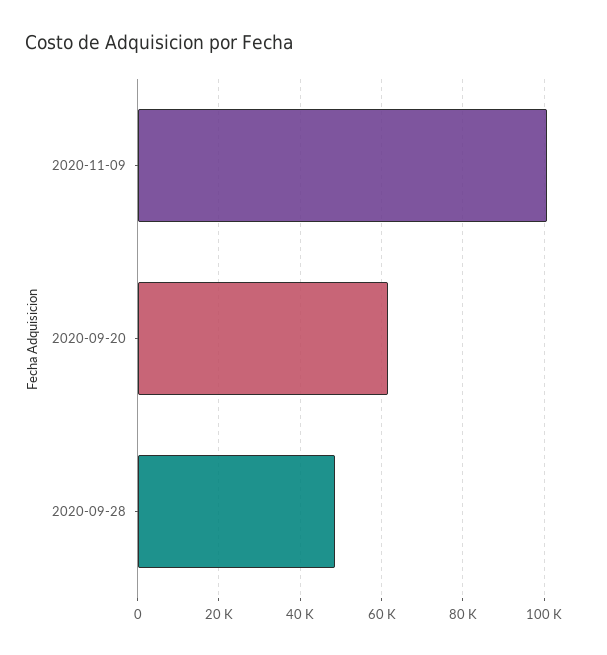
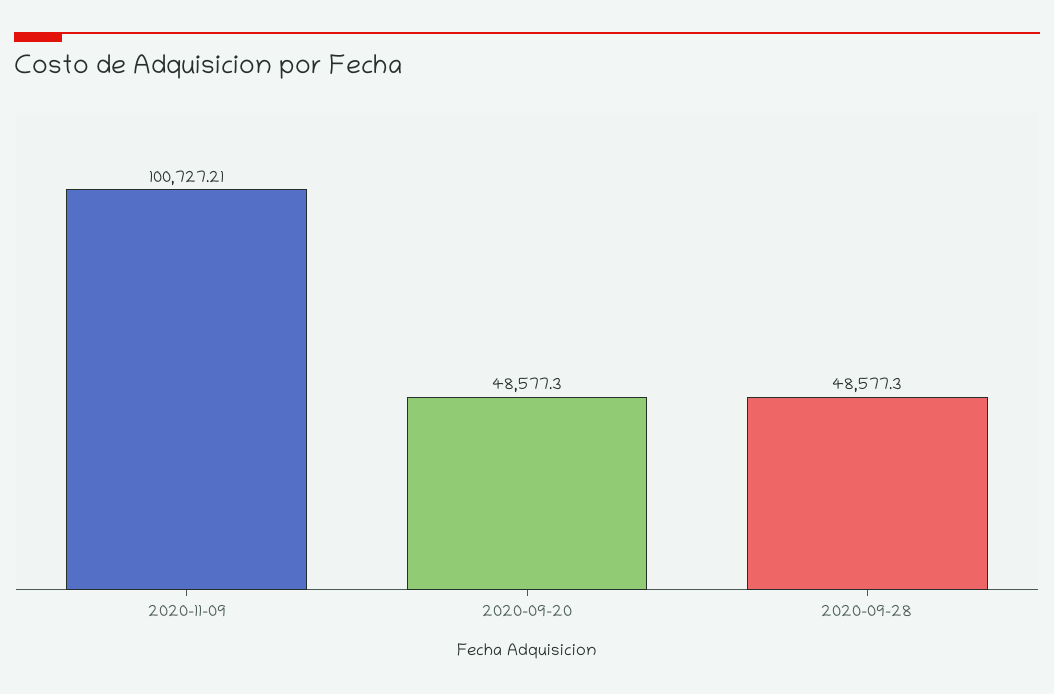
  {
    "2020-11-09": 100727.21,
-   "2020-09-20": 62000,
+   "2020-09-20": 48577.3,
    "2020-09-28": 48577.3
  }

